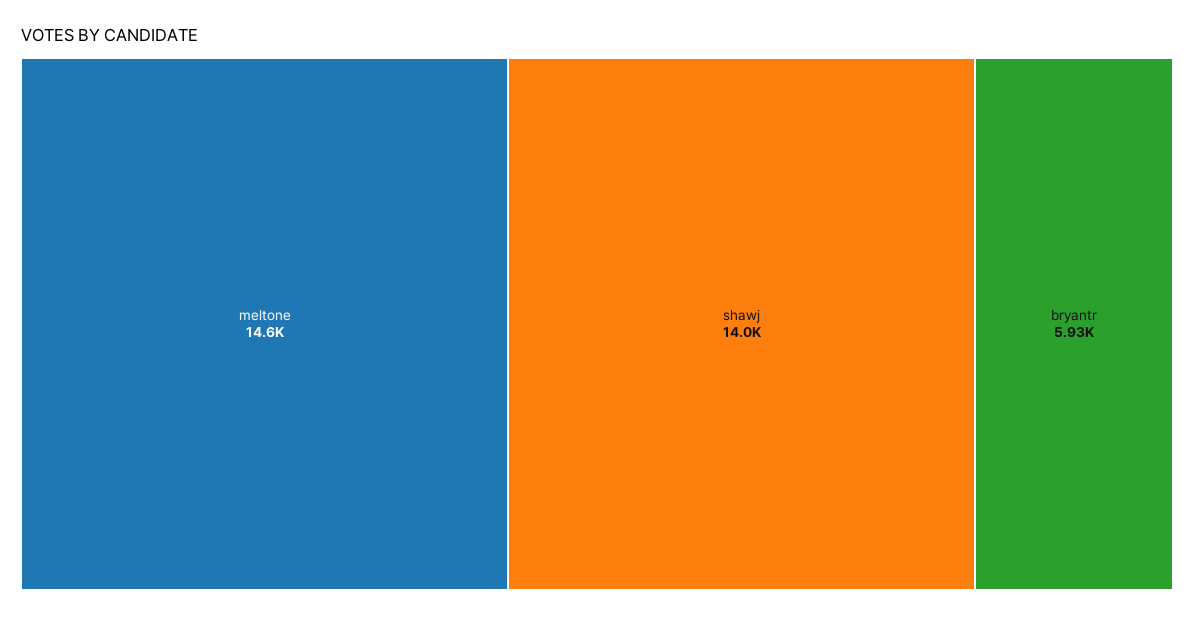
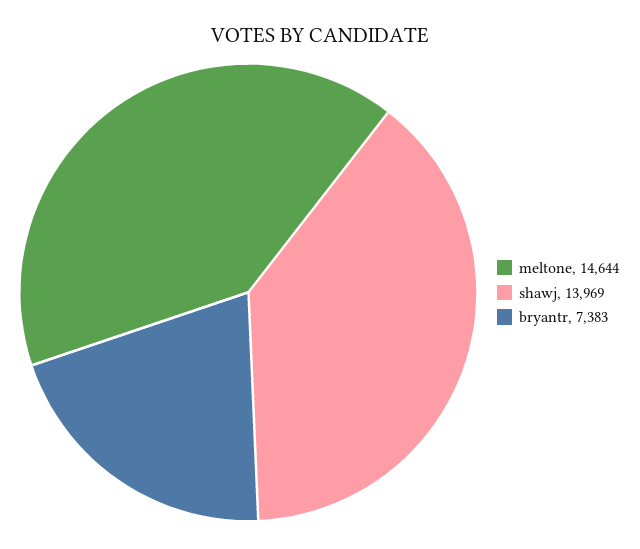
  {
    "meltone": 14644,
    "shawj": 13969,
-   "bryantr": 5930
+   "bryantr": 7383
  }

